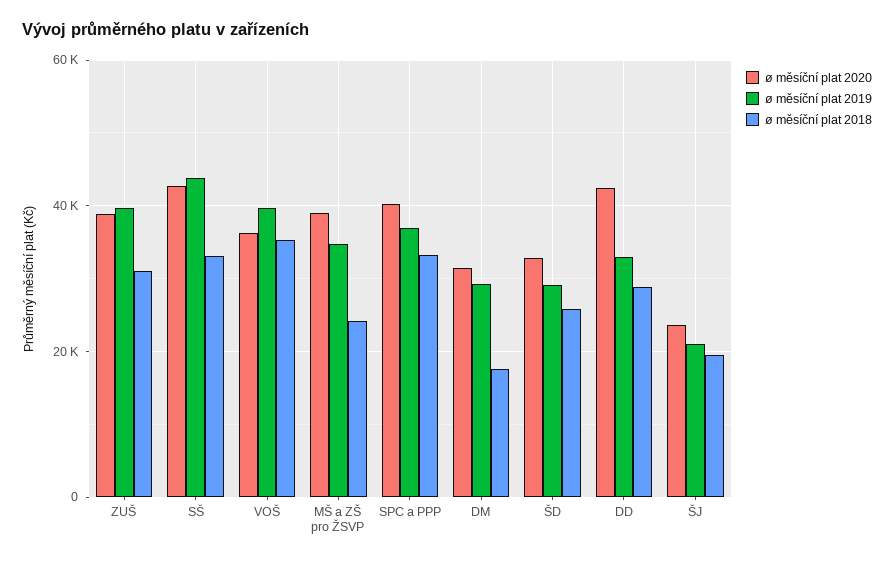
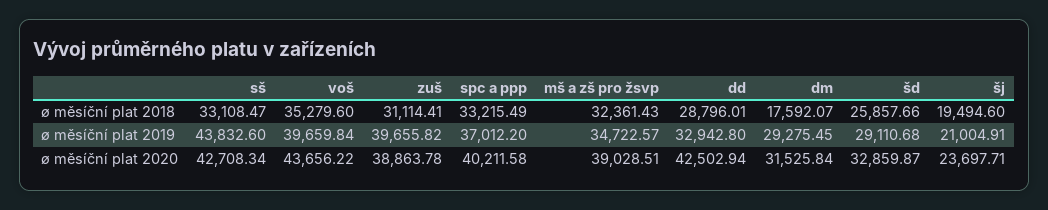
  {
    "ø měsíční plat 2020": {
      "ZUŠ": 38863.78,
      "SŠ": 42708.34,
-     "VOŠ": 36000,
+     "VOŠ": 43656.22,
      "MŠ a ZŠ pro ŽSVP": 39028.51,
      "SPC a PPP": 40211.58,
      "DM": 31525.84,
      "ŠD": 32859.87,
      "DD": 42502.94,
      "ŠJ": 23697.71
    },
    "ø měsíční plat 2019": {
      "ZUŠ": 39655.82,
      "SŠ": 43832.6,
      "VOŠ": 39659.84,
      "MŠ a ZŠ pro ŽSVP": 34722.57,
      "SPC a PPP": 37012.2,
      "DM": 29275.45,
      "ŠD": 29110.68,
      "DD": 32942.8,
      "ŠJ": 21004.91
    },
    "ø měsíční plat 2018": {
      "ZUŠ": 31114.41,
      "SŠ": 33108.47,
      "VOŠ": 35279.6,
-     "MŠ a ZŠ pro ŽSVP": 24000,
+     "MŠ a ZŠ pro ŽSVP": 32361.43,
      "SPC a PPP": 33215.49,
      "DM": 17592.07,
      "ŠD": 25857.66,
      "DD": 28796.01,
      "ŠJ": 19494.6
    }
  }

